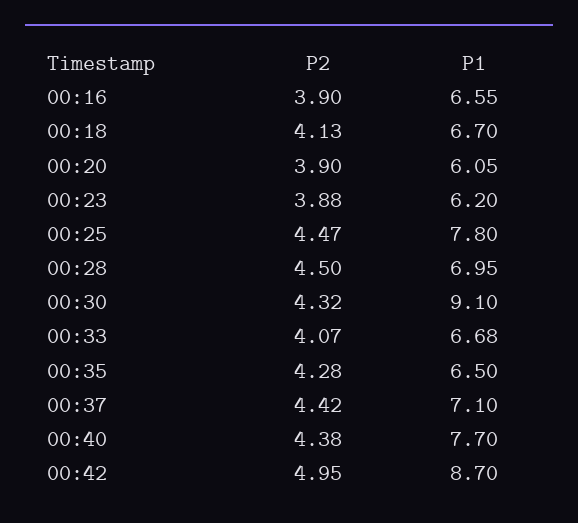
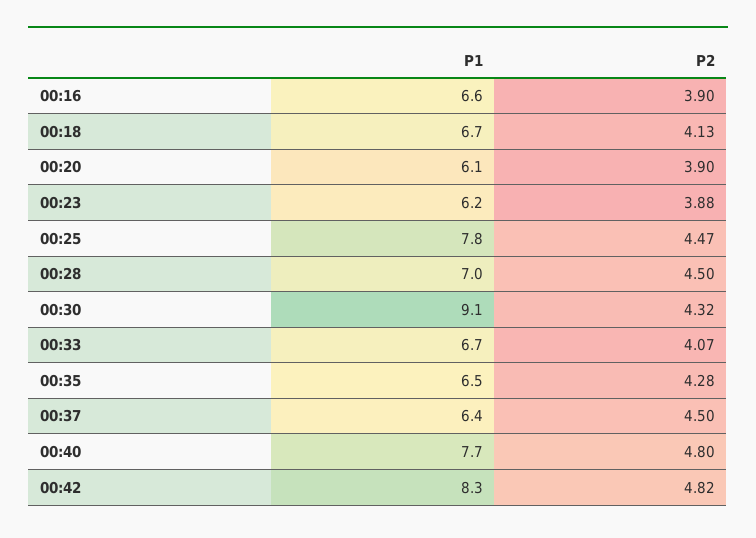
  {
    "P2": {
      "00:16": 3.9,
      "00:18": 4.13,
      "00:20": 3.9,
      "00:23": 3.88,
      "00:25": 4.47,
      "00:28": 4.5,
      "00:30": 4.32,
      "00:33": 4.07,
      "00:35": 4.28,
-     "00:37": 4.42,
+     "00:37": 4.5,
-     "00:40": 4.38,
+     "00:40": 4.8,
-     "00:42": 4.95
+     "00:42": 4.82
    },
    "P1": {
      "00:16": 6.55,
      "00:18": 6.7,
      "00:20": 6.05,
      "00:23": 6.2,
      "00:25": 7.8,
      "00:28": 6.95,
      "00:30": 9.1,
      "00:33": 6.68,
      "00:35": 6.5,
-     "00:37": 7.1,
+     "00:37": 6.4,
      "00:40": 7.7,
-     "00:42": 8.7
+     "00:42": 8.3
    }
  }

